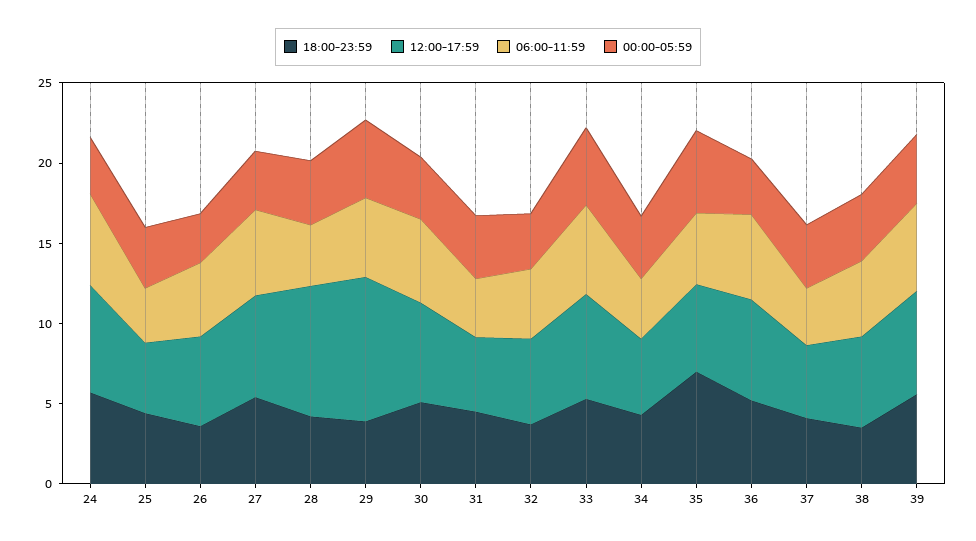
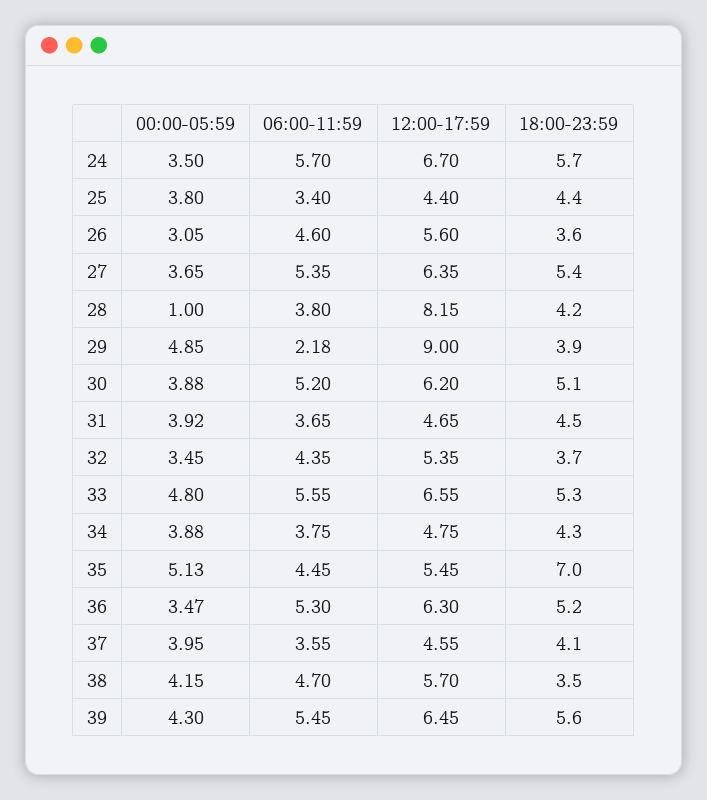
  {
    "18:00-23:59": {
      "24": 5.7,
      "25": 4.4,
      "26": 3.6,
      "27": 5.4,
      "28": 4.2,
      "29": 3.9,
      "30": 5.1,
      "31": 4.5,
      "32": 3.7,
      "33": 5.3,
      "34": 4.3,
      "35": 7,
      "36": 5.2,
      "37": 4.1,
      "38": 3.5,
      "39": 5.6
    },
    "12:00-17:59": {
      "24": 6.7,
      "25": 4.4,
      "26": 5.6,
      "27": 6.35,
      "28": 8.15,
      "29": 9,
      "30": 6.2,
      "31": 4.65,
      "32": 5.35,
      "33": 6.55,
      "34": 4.75,
      "35": 5.45,
      "36": 6.3,
      "37": 4.55,
      "38": 5.7,
      "39": 6.45
    },
    "06:00-11:59": {
      "24": 5.7,
      "25": 3.4,
      "26": 4.6,
      "27": 5.35,
      "28": 3.8,
-     "29": 5,
+     "29": 2.18,
      "30": 5.2,
      "31": 3.65,
      "32": 4.35,
      "33": 5.55,
      "34": 3.75,
      "35": 4.45,
      "36": 5.3,
      "37": 3.55,
      "38": 4.7,
      "39": 5.45
    },
    "00:00-05:59": {
      "24": 3.5,
      "25": 3.8,
      "26": 3.05,
      "27": 3.65,
-     "28": 4,
+     "28": 1,
      "29": 4.85,
      "30": 3.88,
      "31": 3.92,
      "32": 3.45,
      "33": 4.8,
      "34": 3.88,
      "35": 5.13,
      "36": 3.47,
      "37": 3.95,
      "38": 4.15,
      "39": 4.3
    }
  }

